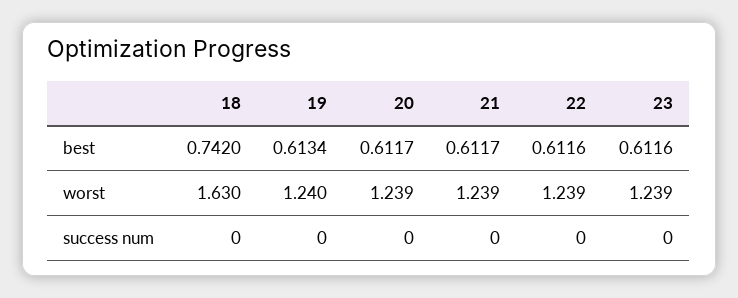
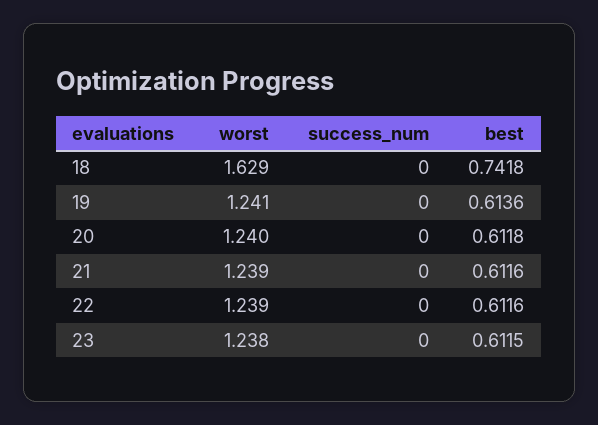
  {
    "18": {
-     "best": 0.742,
+     "best": 0.7418,
-     "worst": 1.63,
+     "worst": 1.629,
      "success num": 0
    },
    "19": {
-     "best": 0.6134,
+     "best": 0.6136,
-     "worst": 1.24,
+     "worst": 1.241,
      "success num": 0
    },
    "20": {
-     "best": 0.6117,
+     "best": 0.6118,
-     "worst": 1.239,
+     "worst": 1.24,
      "success num": 0
    },
    "21": {
-     "best": 0.6117,
+     "best": 0.6116,
      "worst": 1.239,
      "success num": 0
    },
    "22": {
      "best": 0.6116,
      "worst": 1.239,
      "success num": 0
    },
    "23": {
-     "best": 0.6116,
+     "best": 0.6115,
-     "worst": 1.239,
+     "worst": 1.238,
      "success num": 0
    }
  }

